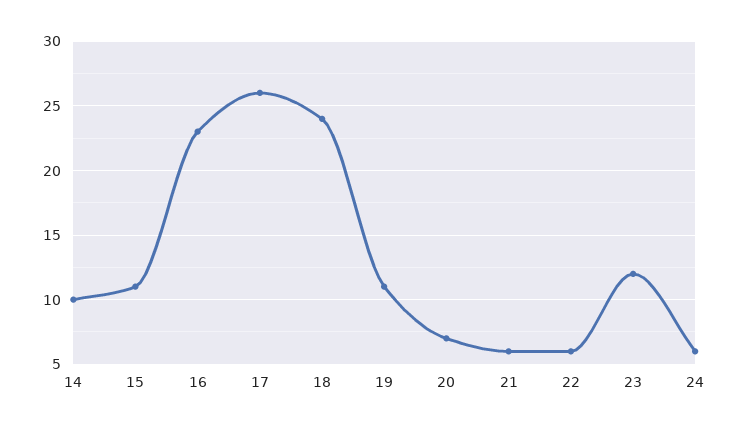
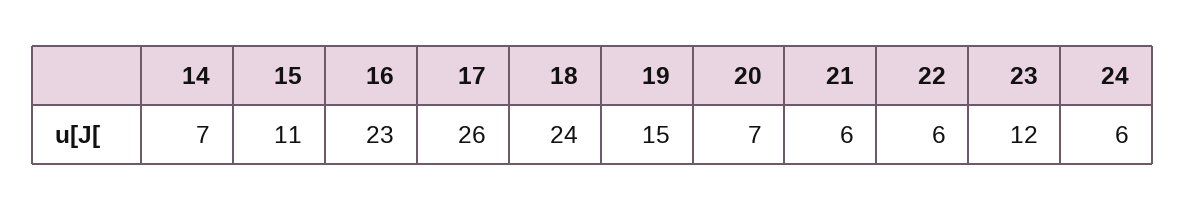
  {
-   "14": 10,
+   "14": 7,
    "15": 11,
    "16": 23,
    "17": 26,
    "18": 24,
-   "19": 11,
+   "19": 15,
    "20": 7,
    "21": 6,
    "22": 6,
    "23": 12,
    "24": 6
  }

